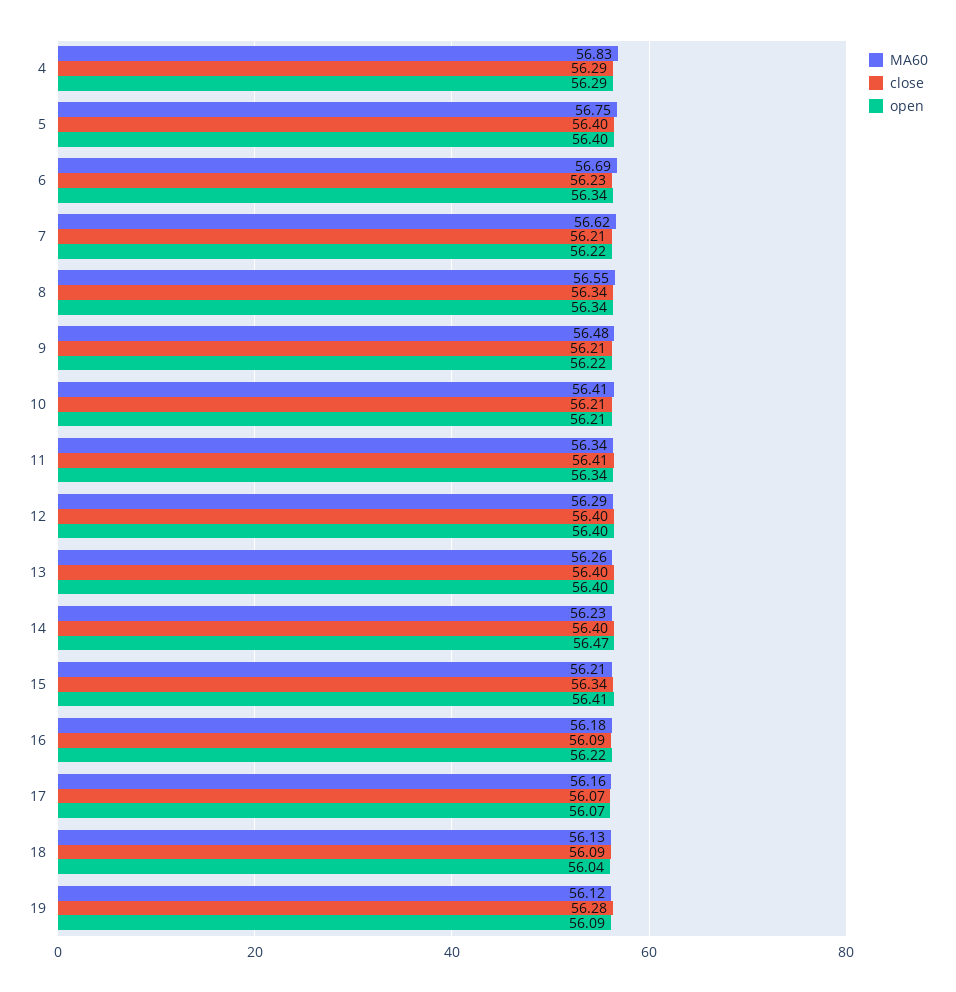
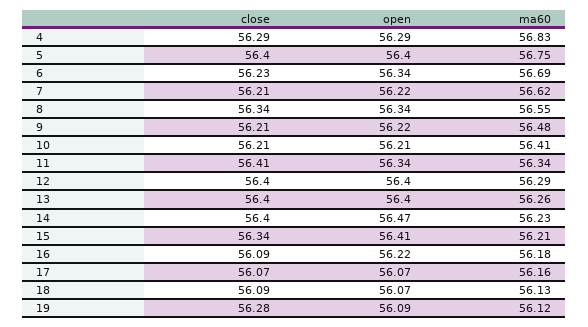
  {
    "MA60": {
      "4": 56.83,
      "5": 56.75,
      "6": 56.69,
      "7": 56.62,
      "8": 56.55,
      "9": 56.48,
      "10": 56.41,
      "11": 56.34,
      "12": 56.29,
      "13": 56.26,
      "14": 56.23,
      "15": 56.21,
      "16": 56.18,
      "17": 56.16,
      "18": 56.13,
      "19": 56.12
    },
    "close": {
      "4": 56.29,
      "5": 56.4,
      "6": 56.23,
      "7": 56.21,
      "8": 56.34,
      "9": 56.21,
      "10": 56.21,
      "11": 56.41,
      "12": 56.4,
      "13": 56.4,
      "14": 56.4,
      "15": 56.34,
      "16": 56.09,
      "17": 56.07,
      "18": 56.09,
      "19": 56.28
    },
    "open": {
      "4": 56.29,
      "5": 56.4,
      "6": 56.34,
      "7": 56.22,
      "8": 56.34,
      "9": 56.22,
      "10": 56.21,
      "11": 56.34,
      "12": 56.4,
      "13": 56.4,
      "14": 56.47,
      "15": 56.41,
      "16": 56.22,
      "17": 56.07,
-     "18": 56.04,
+     "18": 56.07,
      "19": 56.09
    }
  }

